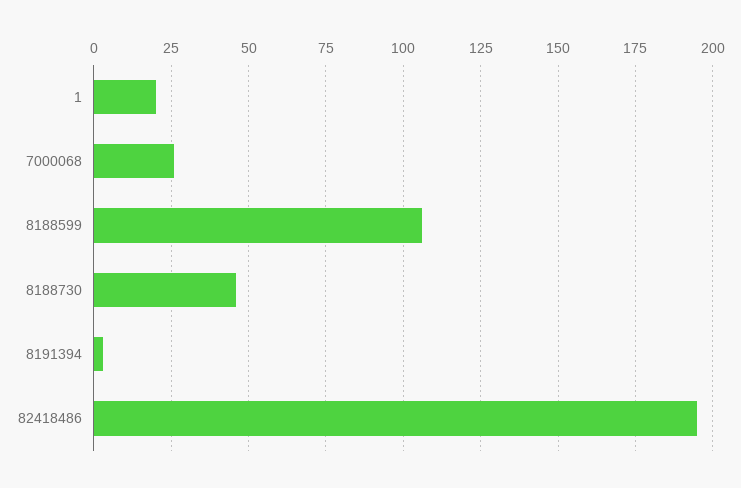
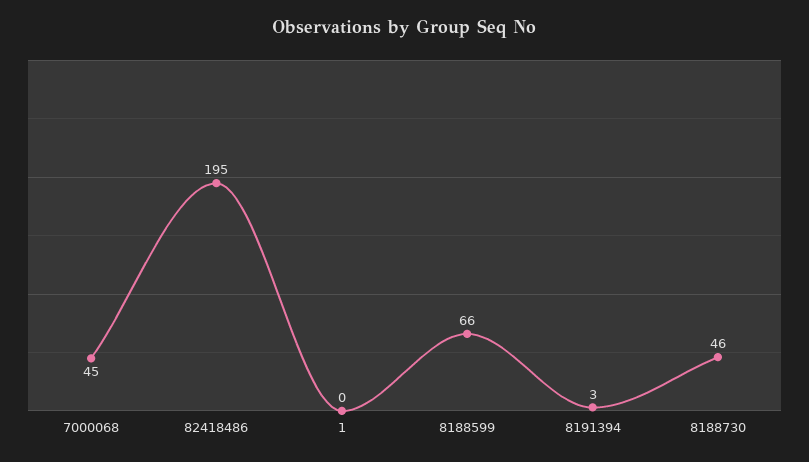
  {
-   "1": 20,
+   "1": 0,
-   "7000068": 25,
+   "7000068": 45,
-   "8188599": 105,
+   "8188599": 66,
    "8188730": 46,
    "8191394": 3,
    "82418486": 195
  }

